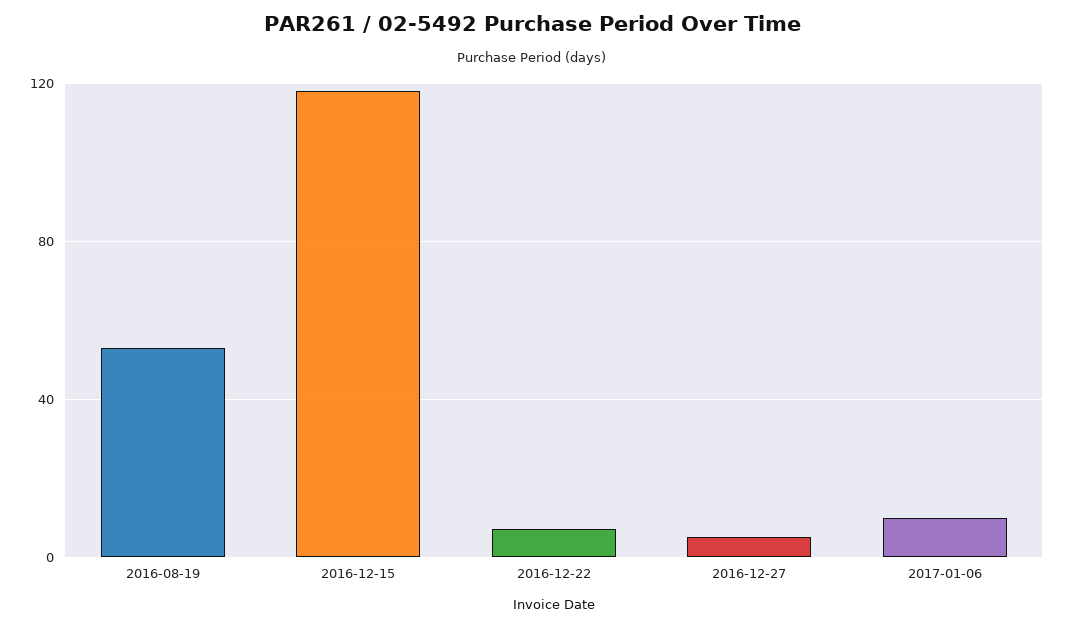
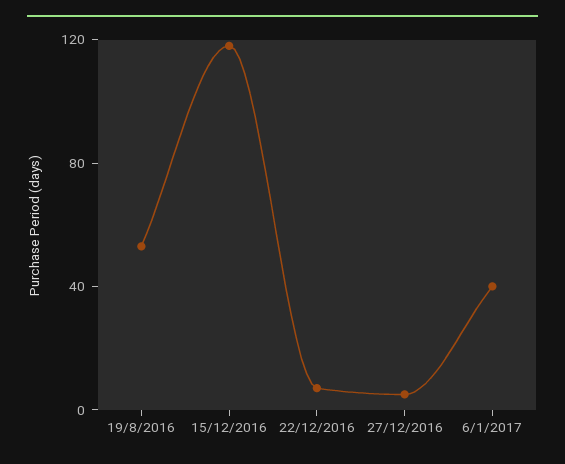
  {
    "2016-08-19": 55,
    "2016-12-15": 120,
    "2016-12-22": 5,
    "2016-12-27": 5,
-   "2017-01-06": 10
+   "2017-01-06": 40
  }

